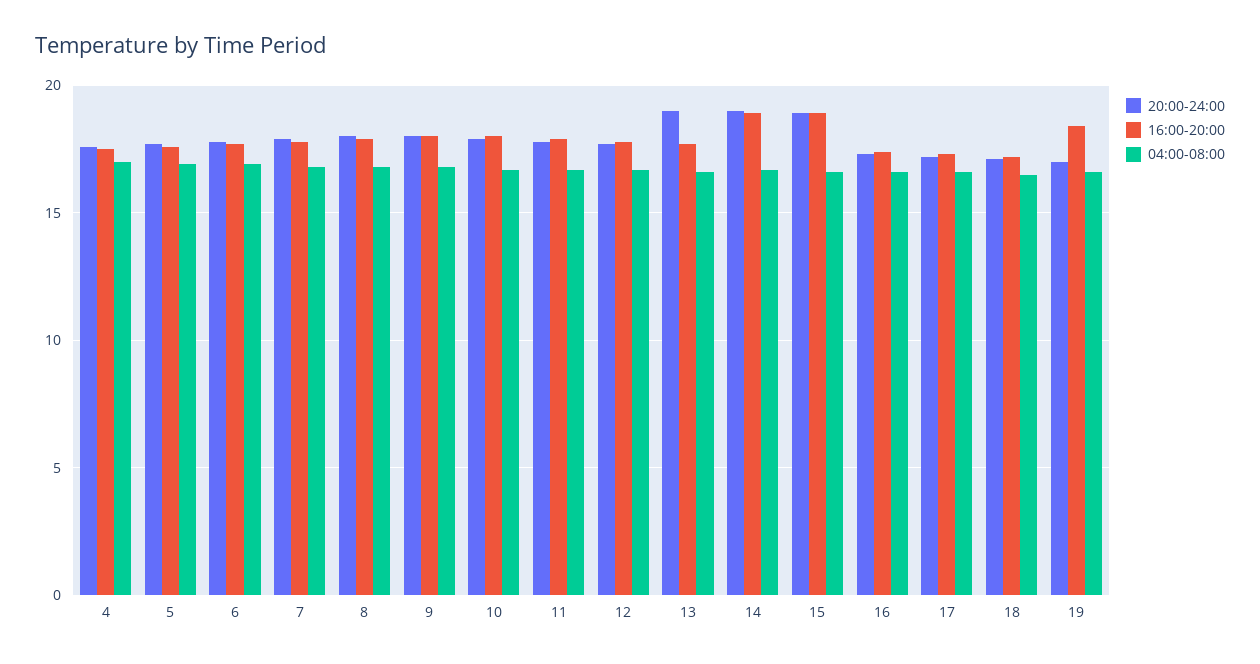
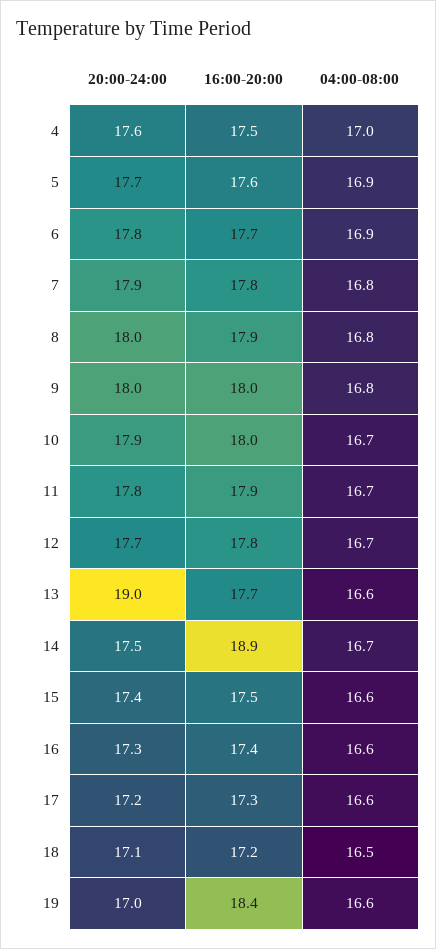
  {
    "20:00-24:00": {
      "4": 17.6,
      "5": 17.7,
      "6": 17.8,
      "7": 17.9,
      "8": 18,
      "9": 18,
      "10": 17.9,
      "11": 17.8,
      "12": 17.7,
      "13": 19,
-     "14": 19,
+     "14": 17.5,
-     "15": 19,
+     "15": 17.4,
      "16": 17.3,
      "17": 17.2,
      "18": 17.1,
      "19": 17
    },
    "16:00-20:00": {
      "4": 17.5,
      "5": 17.6,
      "6": 17.7,
      "7": 17.8,
      "8": 17.9,
      "9": 18,
      "10": 18,
      "11": 17.9,
      "12": 17.8,
      "13": 17.7,
      "14": 18.9,
-     "15": 19,
+     "15": 17.5,
      "16": 17.4,
      "17": 17.3,
      "18": 17.2,
      "19": 18.4
    },
    "04:00-08:00": {
      "4": 17,
      "5": 16.9,
      "6": 16.9,
      "7": 16.8,
      "8": 16.8,
      "9": 16.8,
      "10": 16.7,
      "11": 16.7,
      "12": 16.7,
      "13": 16.6,
      "14": 16.7,
      "15": 16.6,
      "16": 16.6,
      "17": 16.6,
      "18": 16.5,
      "19": 16.6
    }
  }

